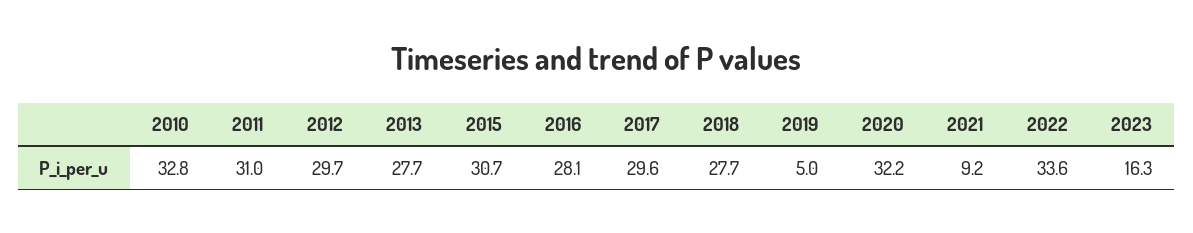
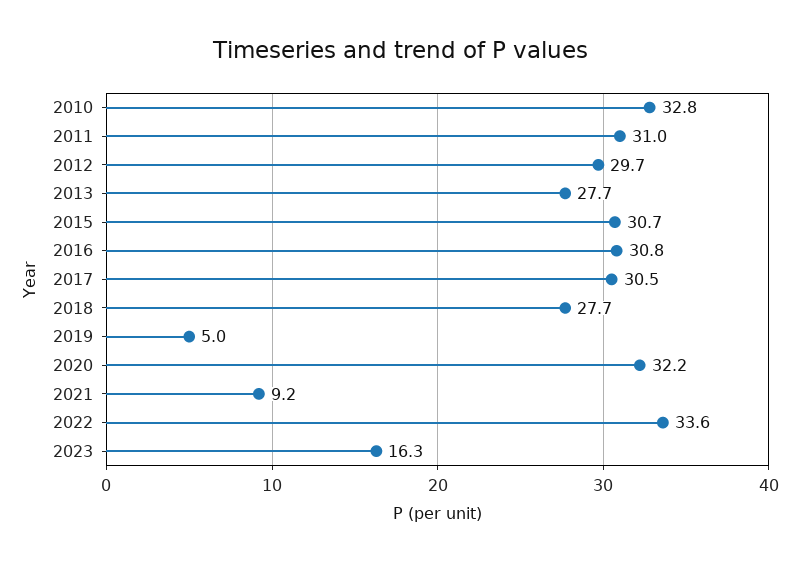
  {
    "2010": 32.8,
    "2011": 31,
    "2012": 29.7,
    "2013": 27.7,
    "2015": 30.7,
-   "2016": 28.1,
+   "2016": 30.8,
-   "2017": 29.6,
+   "2017": 30.5,
    "2018": 27.7,
    "2019": 5,
    "2020": 32.2,
    "2021": 9.2,
    "2022": 33.6,
    "2023": 16.3
  }

